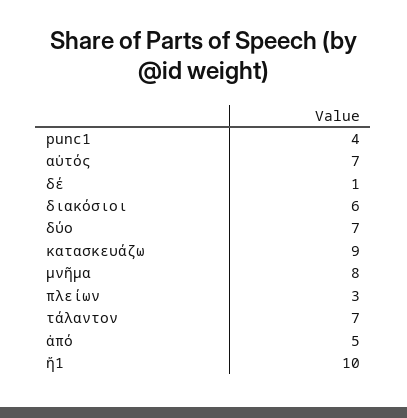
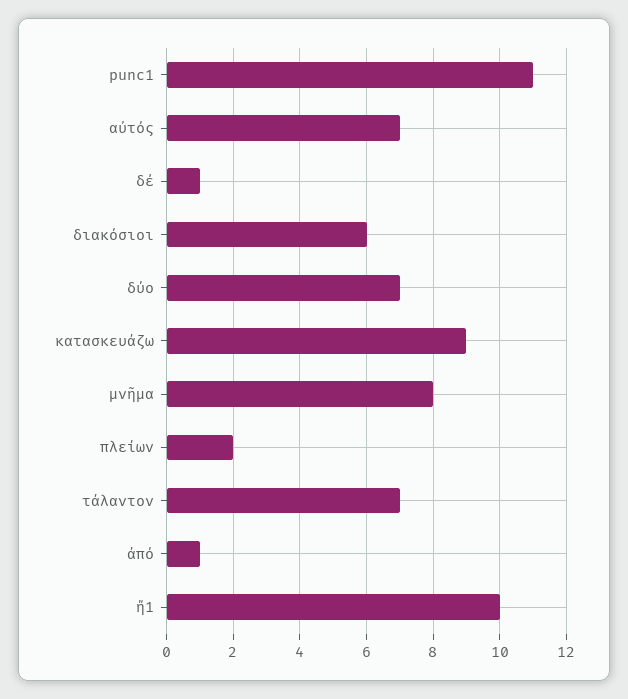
  {
-   "punc1": 4,
+   "punc1": 11,
    "αὐτός": 7,
    "δέ": 1,
    "διακόσιοι": 6,
    "δύο": 7,
    "κατασκευάζω": 9,
    "μνῆμα": 8,
-   "πλείων": 3,
+   "πλείων": 2,
    "τάλαντον": 7,
-   "ἀπό": 5,
+   "ἀπό": 1,
    "ἤ1": 10
  }

